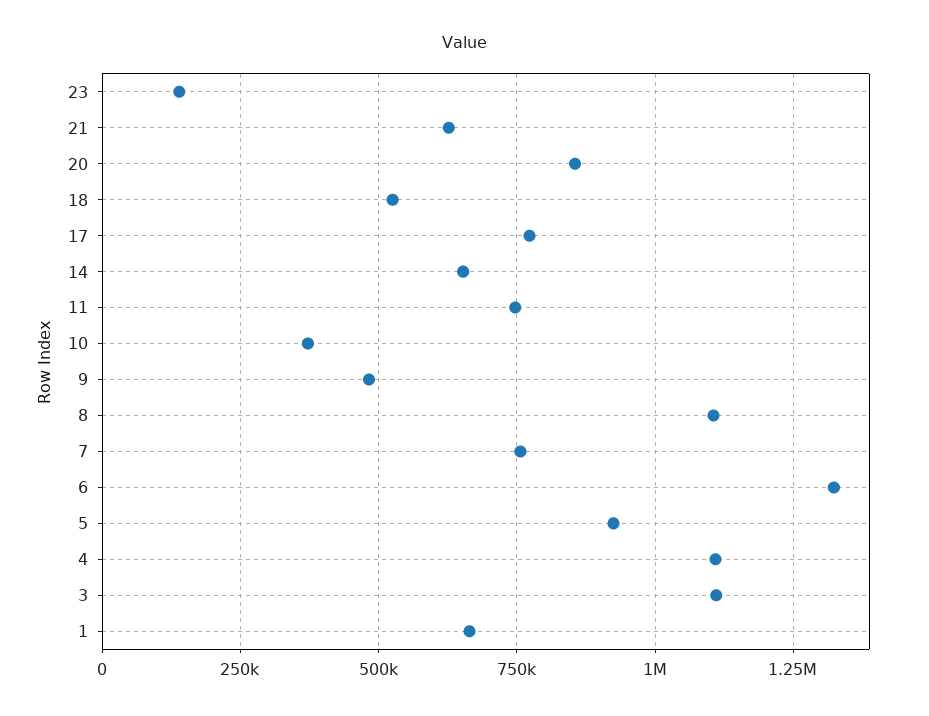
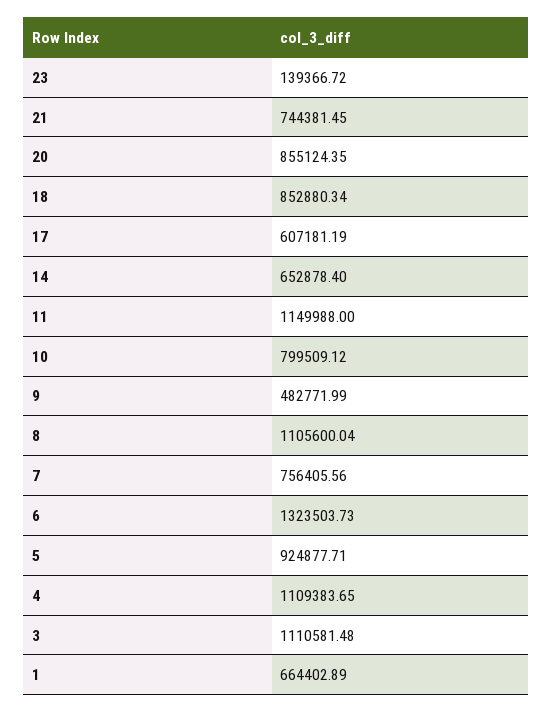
  {
    "23": 139366.72,
-   "21": 625000,
+   "21": 744381.45,
    "20": 855124.35,
-   "18": 525000,
+   "18": 852880.34,
-   "17": 775000,
+   "17": 607181.19,
    "14": 652878.4,
-   "11": 750000,
+   "11": 1149988,
-   "10": 375000,
+   "10": 799509.12,
    "9": 482771.99,
    "8": 1105600.04,
    "7": 756405.56,
    "6": 1323503.73,
    "5": 924877.71,
    "4": 1109383.65,
    "3": 1110581.48,
    "1": 664402.89
  }

